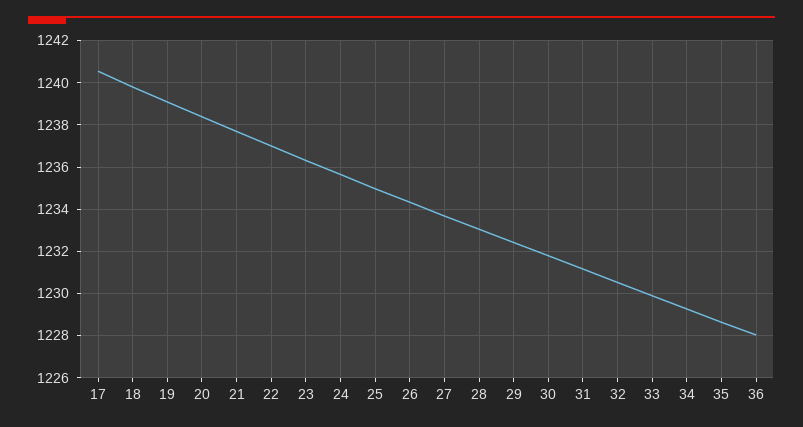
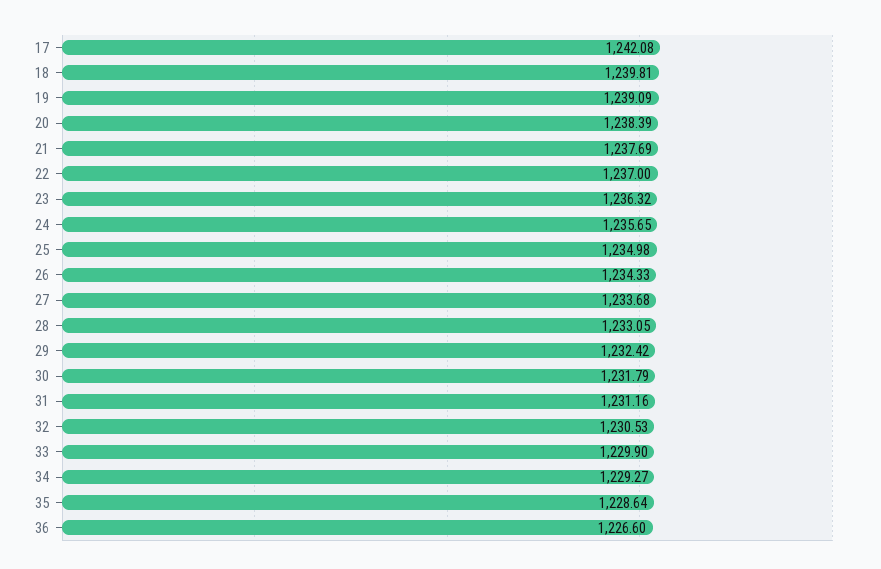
  {
-   "17": 1240.5,
+   "17": 1242.08,
    "18": 1239.81,
    "19": 1239.09,
    "20": 1238.39,
    "21": 1237.69,
    "22": 1237,
    "23": 1236.32,
    "24": 1235.65,
    "25": 1234.98,
    "26": 1234.33,
    "27": 1233.68,
    "28": 1233.05,
    "29": 1232.42,
    "30": 1231.79,
    "31": 1231.16,
    "32": 1230.53,
    "33": 1229.9,
    "34": 1229.27,
    "35": 1228.64,
-   "36": 1228
+   "36": 1226.6
  }

